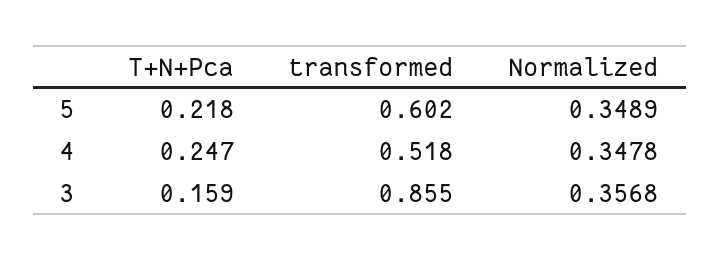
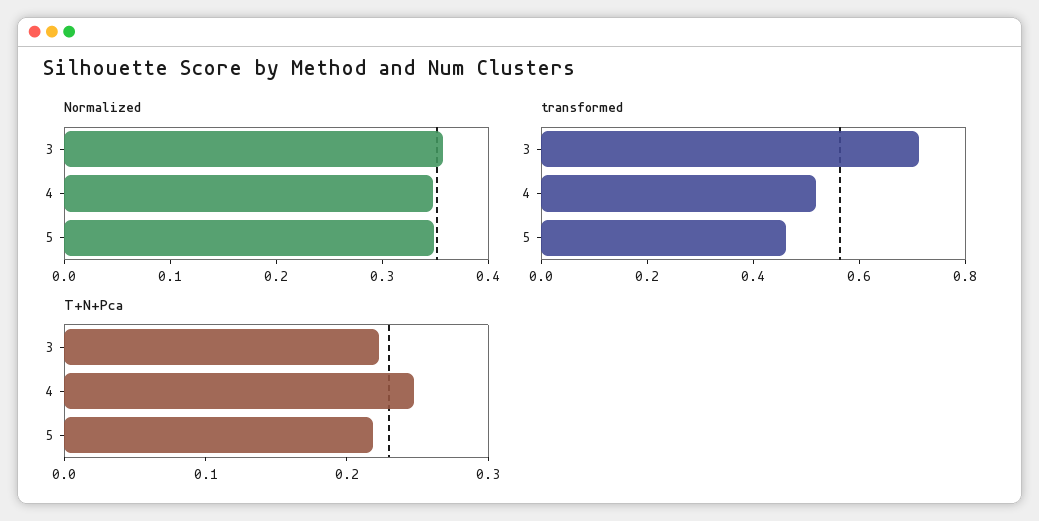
  {
    "T+N+Pca": {
      "5": 0.218,
      "4": 0.247,
-     "3": 0.159
+     "3": 0.22
    },
    "transformed": {
-     "5": 0.602,
+     "5": 0.45,
      "4": 0.518,
-     "3": 0.855
+     "3": 0.7
    },
    "Normalized": {
      "5": 0.3489,
      "4": 0.3478,
      "3": 0.3568
    }
  }

